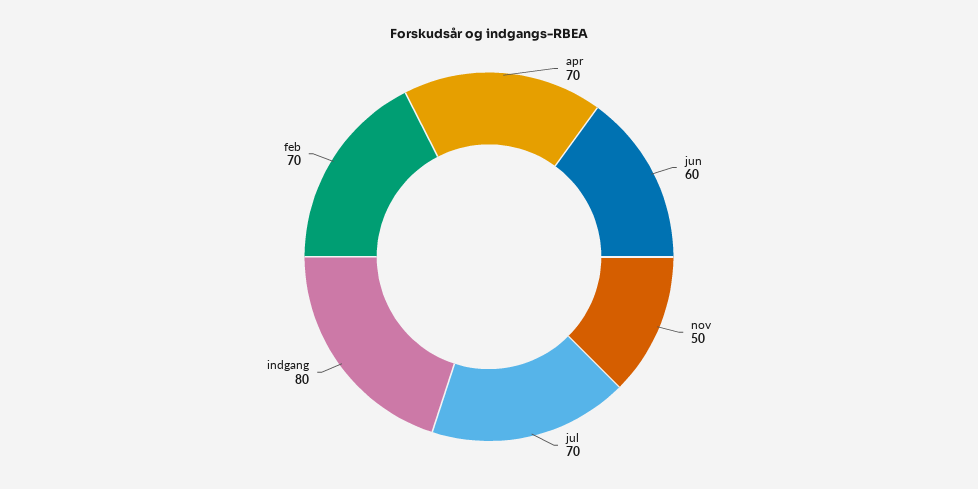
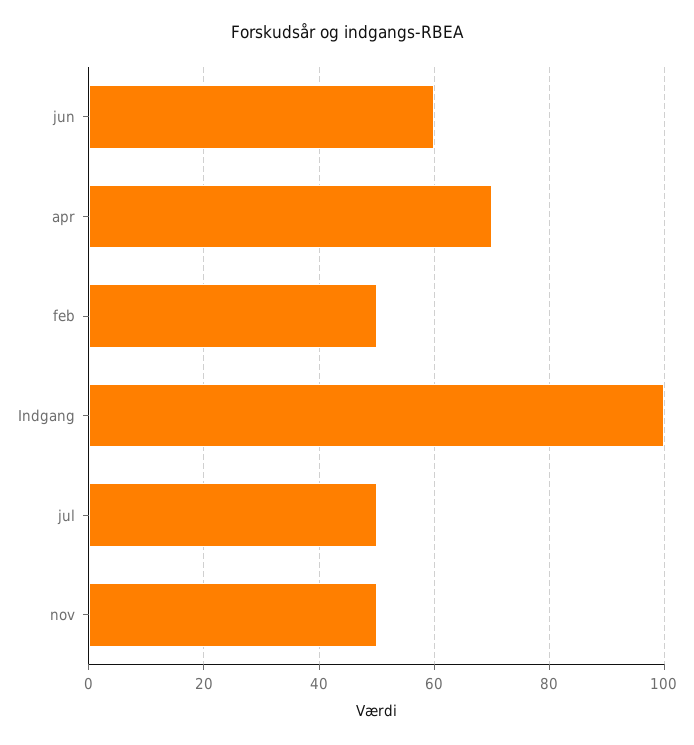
  {
    "apr": 70,
    "jun": 60,
    "nov": 50,
-   "jul": 70,
+   "jul": 50,
-   "indgang": 80,
+   "indgang": 100,
-   "feb": 70
+   "feb": 50
  }

